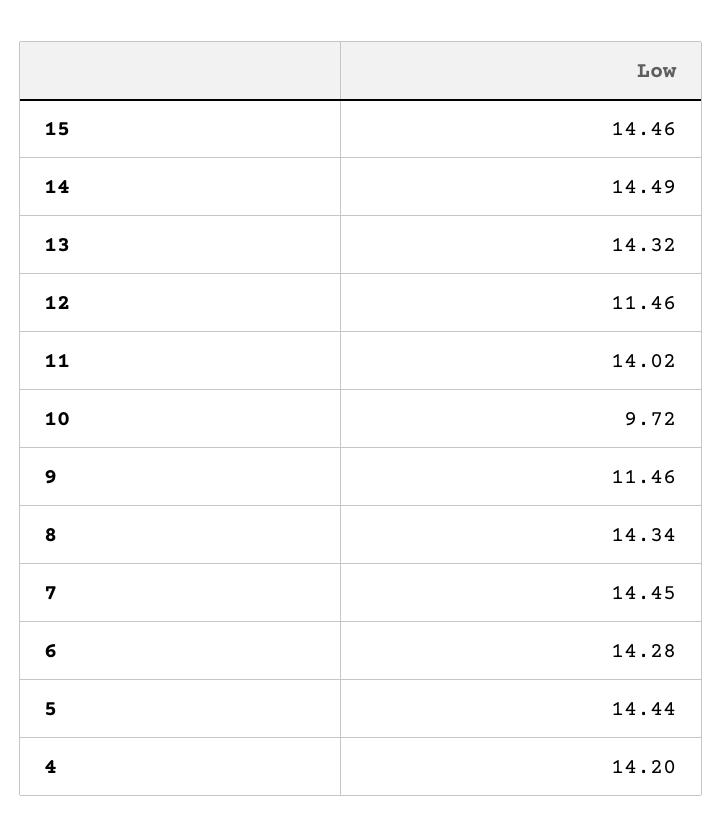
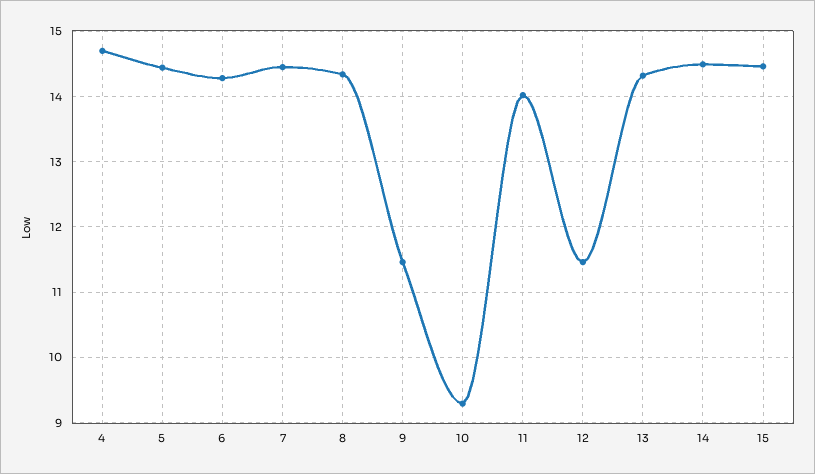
  {
    "15": 14.46,
    "14": 14.49,
    "13": 14.32,
    "12": 11.46,
    "11": 14.02,
-   "10": 9.72,
+   "10": 9.3,
    "9": 11.46,
    "8": 14.34,
    "7": 14.45,
    "6": 14.28,
    "5": 14.44,
-   "4": 14.2
+   "4": 14.7
  }

